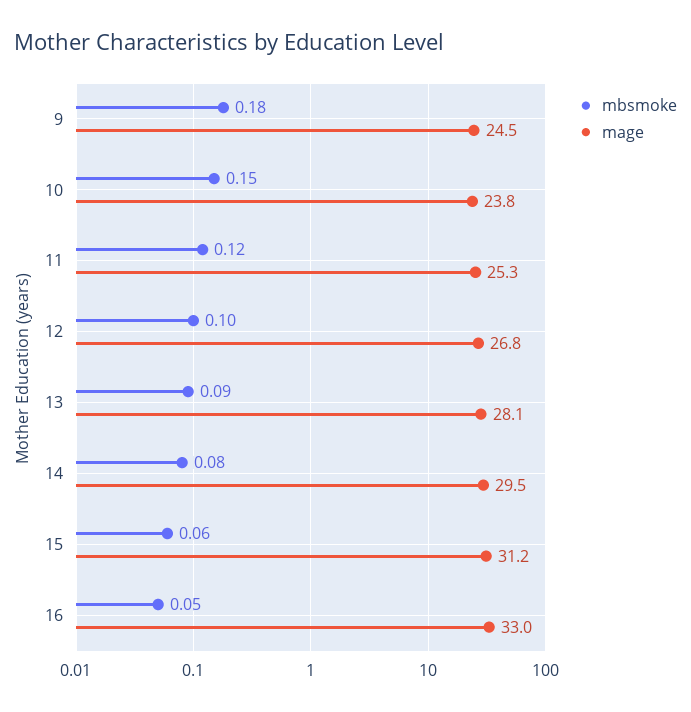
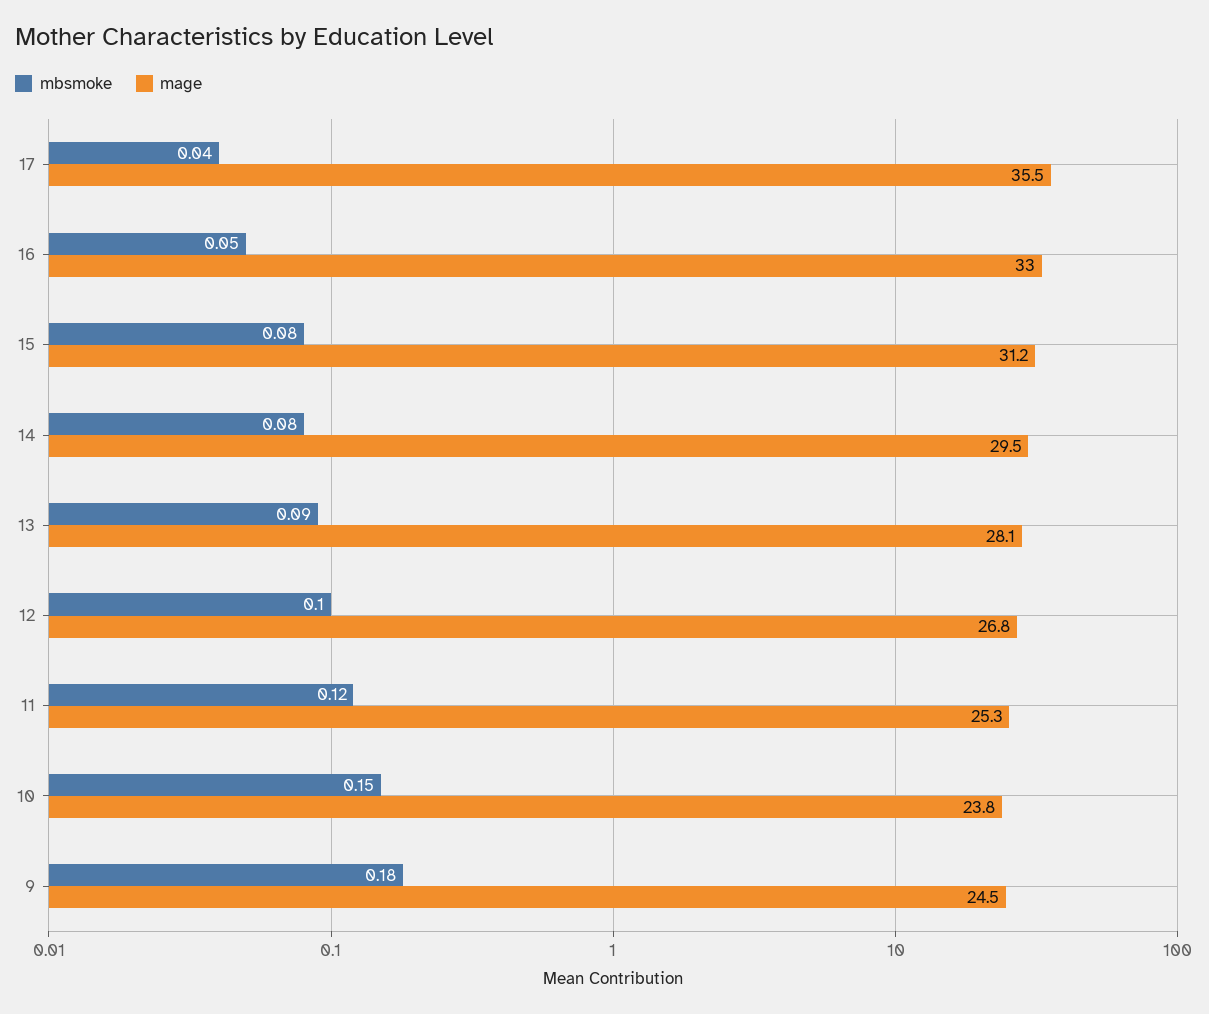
  {
    "mbsmoke": {
      "9": 0.18,
      "10": 0.15,
      "11": 0.12,
      "12": 0.1,
      "13": 0.09,
      "14": 0.08,
-     "15": 0.06,
+     "15": 0.08,
-     "16": 0.05
+     "16": 0.05,
+     "17": 0.04
    },
    "mage": {
      "9": 24.5,
      "10": 23.8,
      "11": 25.3,
      "12": 26.8,
      "13": 28.1,
      "14": 29.5,
      "15": 31.2,
-     "16": 33
+     "16": 33,
+     "17": 35.5
    }
  }

